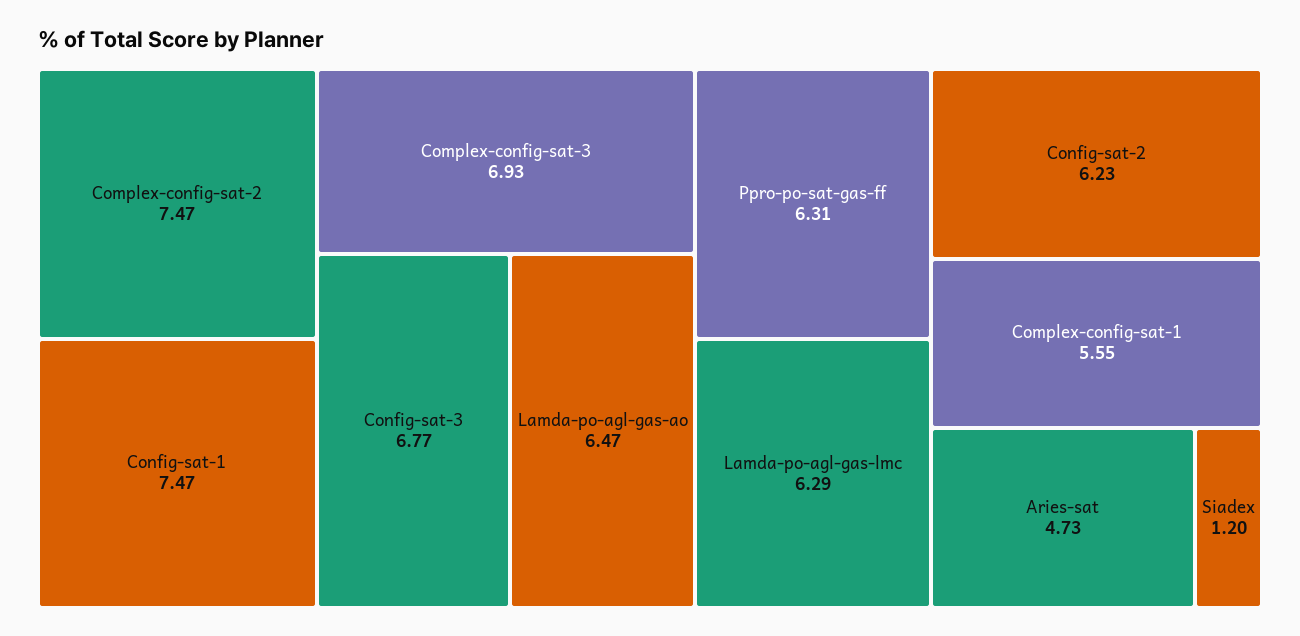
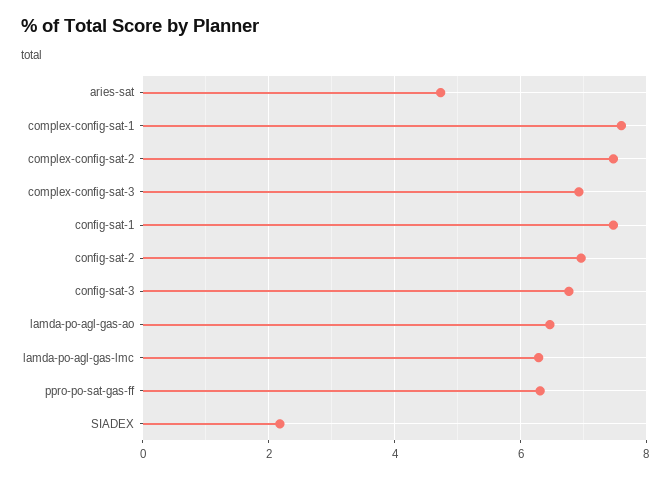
  {
    "Complex-config-sat-2": 7.47,
    "Config-sat-1": 7.47,
    "Complex-config-sat-3": 6.93,
    "Config-sat-3": 6.77,
    "Lamda-po-agl-gas-ao": 6.47,
    "Ppro-po-sat-gas-ff": 6.31,
    "Lamda-po-agl-gas-lmc": 6.29,
-   "Config-sat-2": 6.23,
+   "Config-sat-2": 7,
-   "Complex-config-sat-1": 5.55,
+   "Complex-config-sat-1": 7.6,
    "Aries-sat": 4.73,
-   "Siadex": 1.2
+   "Siadex": 2.2
  }

